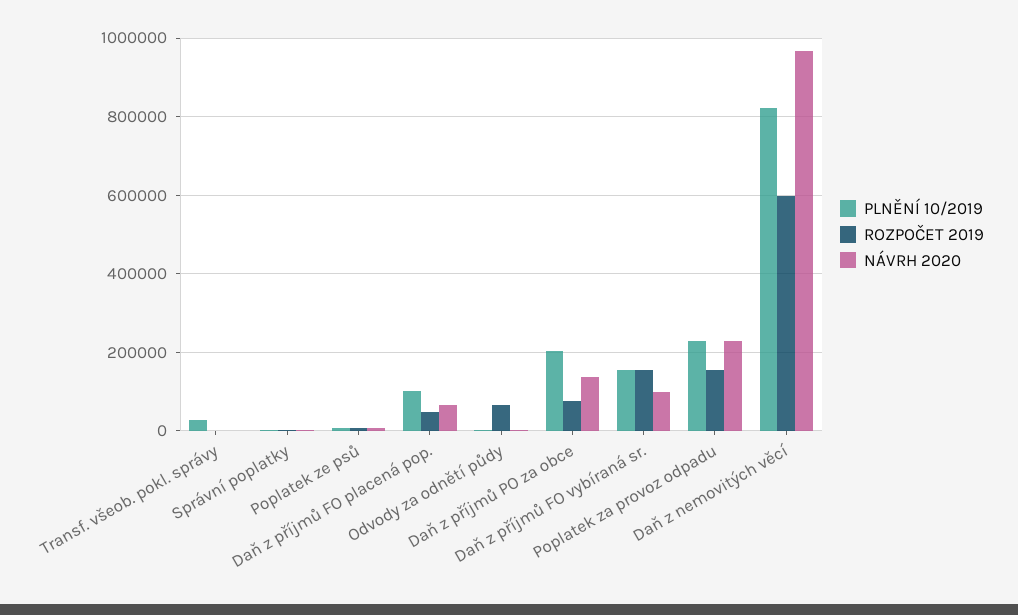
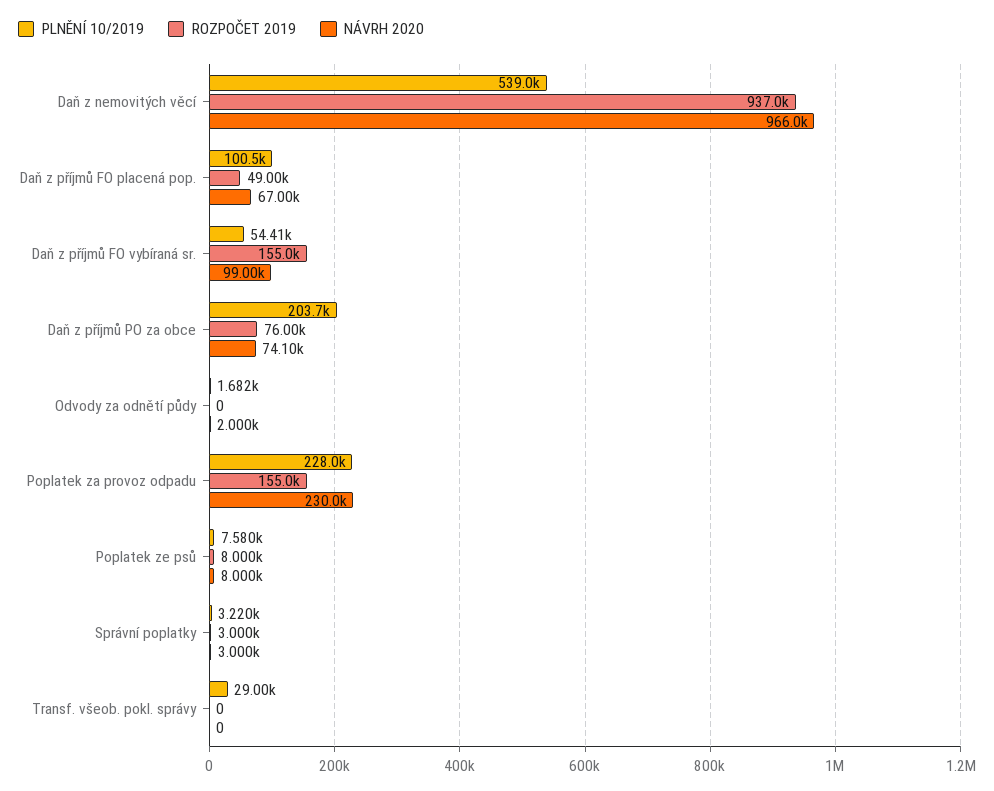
  {
    "PLNĚNÍ 10/2019": {
      "Transf. všeob. pokl. správy": 29000,
      "Správní poplatky": 3220,
      "Poplatek ze psů": 7580,
      "Daň z příjmů FO placená pop.": 100500,
      "Odvody za odnětí půdy": 1682,
      "Daň z příjmů PO za obce": 203700,
-     "Daň z příjmů FO vybíraná sr.": 160000,
+     "Daň z příjmů FO vybíraná sr.": 54410,
      "Poplatek za provoz odpadu": 228000,
-     "Daň z nemovitých věcí": 820000
+     "Daň z nemovitých věcí": 539000
    },
    "ROZPOČET 2019": {
      "Transf. všeob. pokl. správy": 0,
      "Správní poplatky": 3000,
      "Poplatek ze psů": 8000,
      "Daň z příjmů FO placená pop.": 49000,
-     "Odvody za odnětí půdy": 60000,
+     "Odvody za odnětí půdy": 0,
      "Daň z příjmů PO za obce": 76000,
      "Daň z příjmů FO vybíraná sr.": 155000,
      "Poplatek za provoz odpadu": 155000,
-     "Daň z nemovitých věcí": 600000
+     "Daň z nemovitých věcí": 937000
    },
    "NÁVRH 2020": {
      "Transf. všeob. pokl. správy": 0,
      "Správní poplatky": 3000,
      "Poplatek ze psů": 8000,
      "Daň z příjmů FO placená pop.": 67000,
      "Odvody za odnětí půdy": 2000,
-     "Daň z příjmů PO za obce": 140000,
+     "Daň z příjmů PO za obce": 74100,
      "Daň z příjmů FO vybíraná sr.": 99000,
      "Poplatek za provoz odpadu": 230000,
      "Daň z nemovitých věcí": 966000
    }
  }

